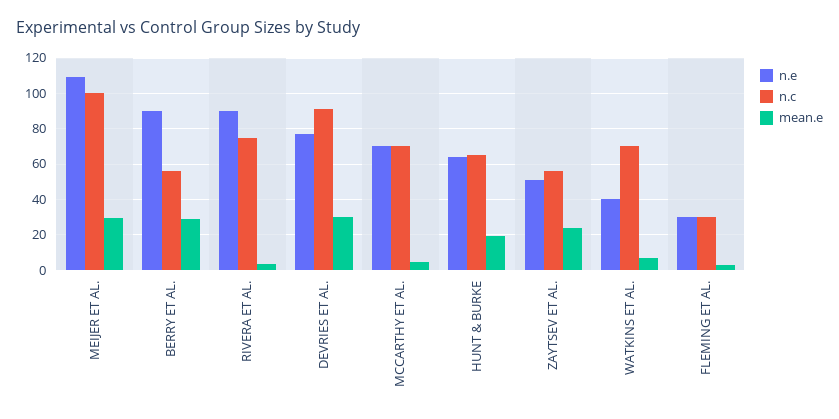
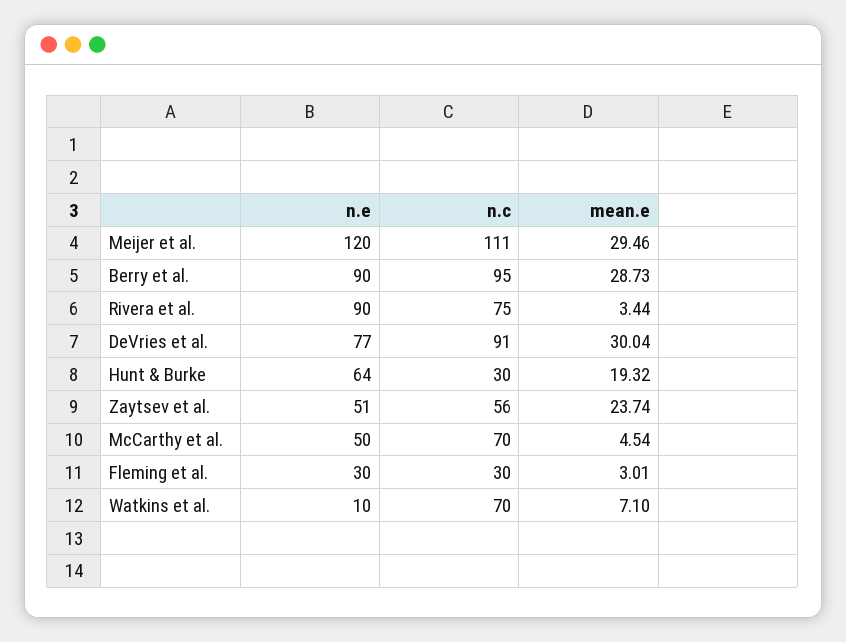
  {
    "n.e": {
-     "MEIJER ET AL.": 110,
+     "MEIJER ET AL.": 120,
      "BERRY ET AL.": 90,
      "RIVERA ET AL.": 90,
      "DEVRIES ET AL.": 77,
-     "MCCARTHY ET AL.": 70,
+     "MCCARTHY ET AL.": 50,
      "HUNT & BURKE": 64,
      "ZAYTSEV ET AL.": 51,
-     "WATKINS ET AL.": 40,
+     "WATKINS ET AL.": 10,
      "FLEMING ET AL.": 30
    },
    "n.c": {
-     "MEIJER ET AL.": 100,
+     "MEIJER ET AL.": 111,
-     "BERRY ET AL.": 55,
+     "BERRY ET AL.": 95,
      "RIVERA ET AL.": 75,
      "DEVRIES ET AL.": 91,
      "MCCARTHY ET AL.": 70,
-     "HUNT & BURKE": 65,
+     "HUNT & BURKE": 30,
      "ZAYTSEV ET AL.": 56,
      "WATKINS ET AL.": 70,
      "FLEMING ET AL.": 30
    },
    "mean.e": {
      "MEIJER ET AL.": 29.46,
      "BERRY ET AL.": 28.73,
      "RIVERA ET AL.": 3.44,
      "DEVRIES ET AL.": 30.04,
      "MCCARTHY ET AL.": 4.54,
      "HUNT & BURKE": 19.32,
      "ZAYTSEV ET AL.": 23.74,
      "WATKINS ET AL.": 7.1,
      "FLEMING ET AL.": 3.01
    }
  }

